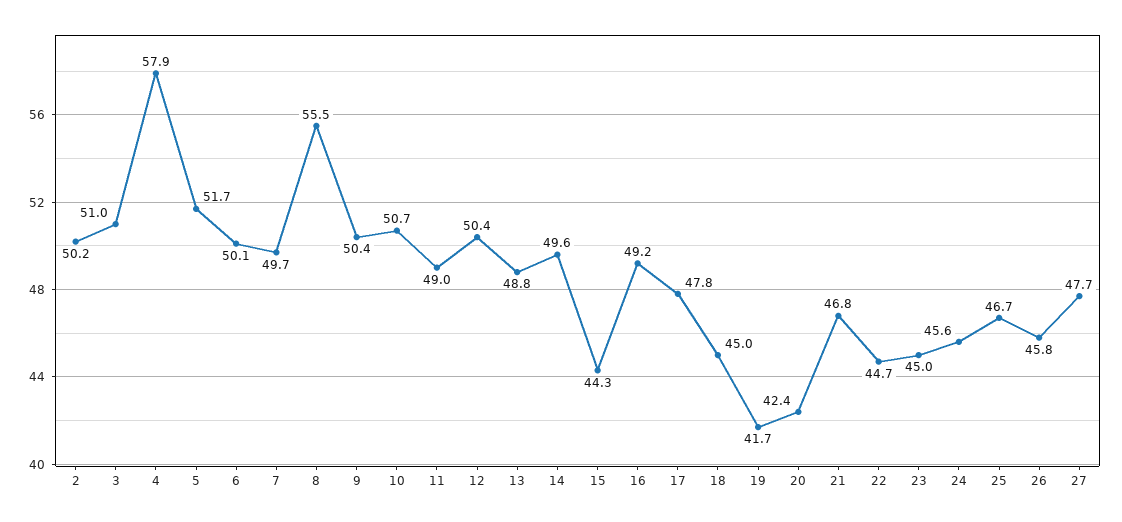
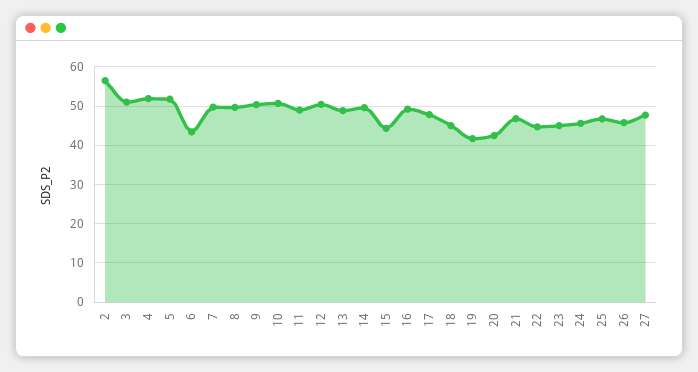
  {
-   "2": 50.2,
+   "2": 56,
    "3": 51,
-   "4": 57.9,
+   "4": 52,
    "5": 51.7,
-   "6": 50.1,
+   "6": 44,
    "7": 49.7,
-   "8": 55.5,
+   "8": 50,
    "9": 50.4,
    "10": 50.7,
    "11": 49,
    "12": 50.4,
    "13": 48.8,
    "14": 49.6,
    "15": 44.3,
    "16": 49.2,
    "17": 47.8,
    "18": 45,
    "19": 41.7,
    "20": 42.4,
    "21": 46.8,
    "22": 44.7,
    "23": 45,
    "24": 45.6,
    "25": 46.7,
    "26": 45.8,
    "27": 47.7
  }

